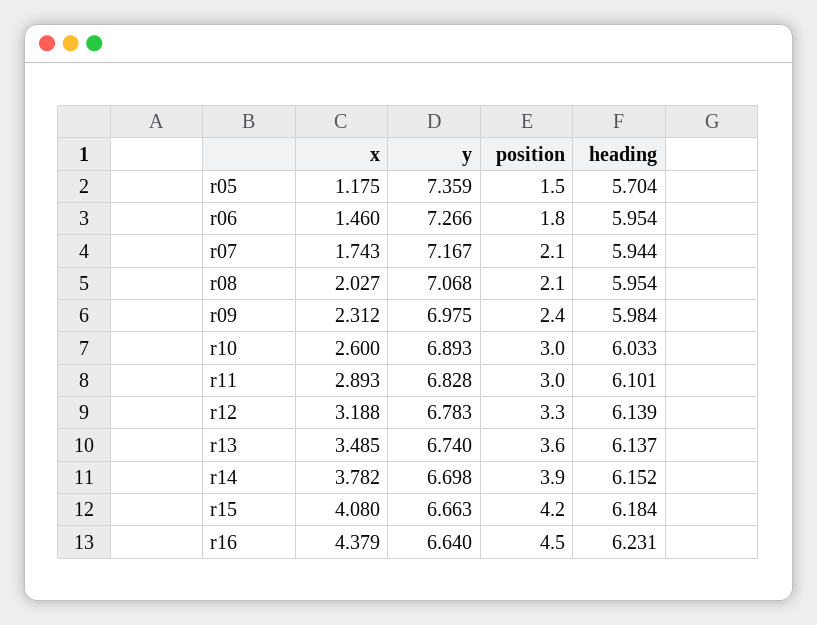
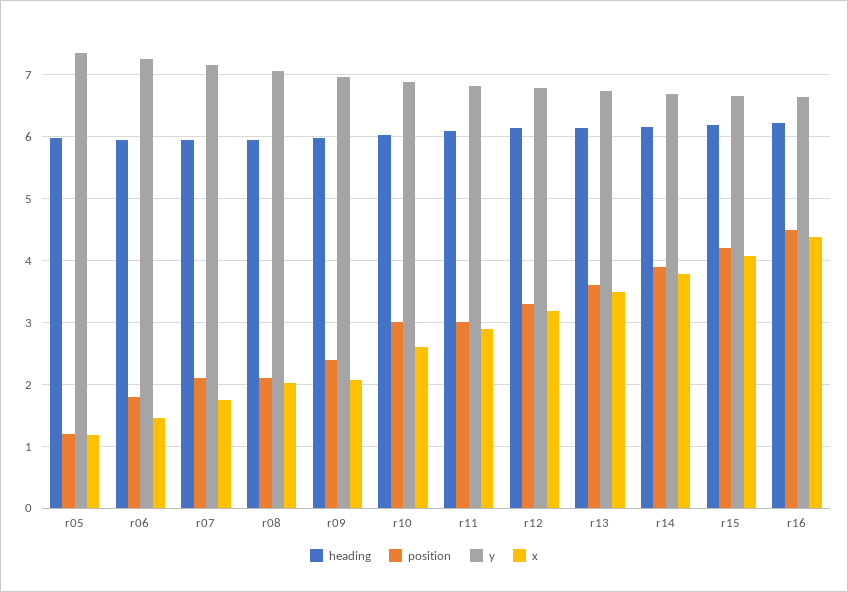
  {
    "x": {
      "r05": 1.175,
      "r06": 1.46,
      "r07": 1.743,
      "r08": 2.027,
-     "r09": 2.312,
+     "r09": 2.1,
      "r10": 2.6,
      "r11": 2.893,
      "r12": 3.188,
      "r13": 3.485,
      "r14": 3.782,
      "r15": 4.08,
      "r16": 4.379
    },
    "y": {
      "r05": 7.359,
      "r06": 7.266,
      "r07": 7.167,
      "r08": 7.068,
      "r09": 6.975,
      "r10": 6.893,
      "r11": 6.828,
      "r12": 6.783,
      "r13": 6.74,
      "r14": 6.698,
      "r15": 6.663,
      "r16": 6.64
    },
    "position": {
-     "r05": 1.5,
+     "r05": 1.2,
      "r06": 1.8,
      "r07": 2.1,
      "r08": 2.1,
      "r09": 2.4,
      "r10": 3,
      "r11": 3,
      "r12": 3.3,
      "r13": 3.6,
      "r14": 3.9,
      "r15": 4.2,
      "r16": 4.5
    },
    "heading": {
-     "r05": 5.704,
+     "r05": 6,
      "r06": 5.954,
      "r07": 5.944,
      "r08": 5.954,
      "r09": 5.984,
      "r10": 6.033,
      "r11": 6.101,
      "r12": 6.139,
      "r13": 6.137,
      "r14": 6.152,
      "r15": 6.184,
      "r16": 6.231
    }
  }

